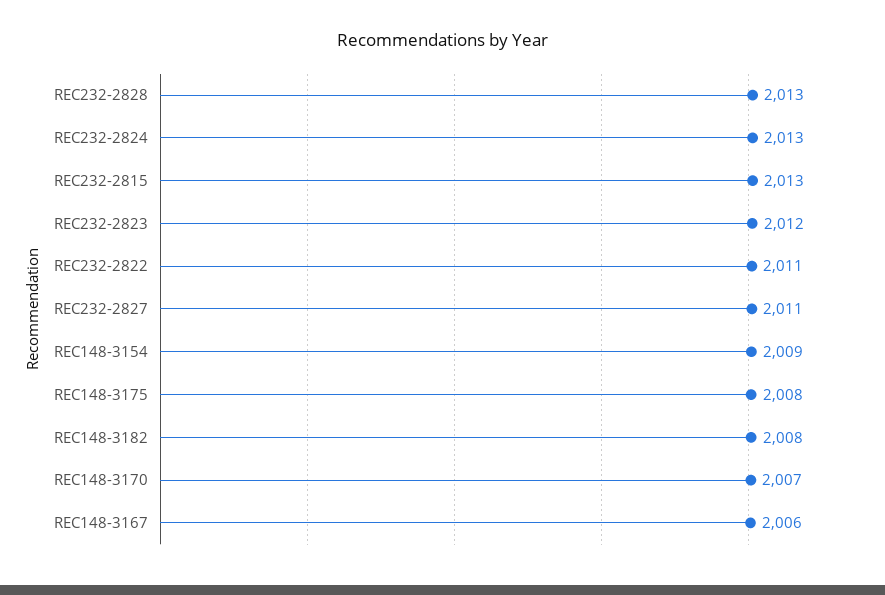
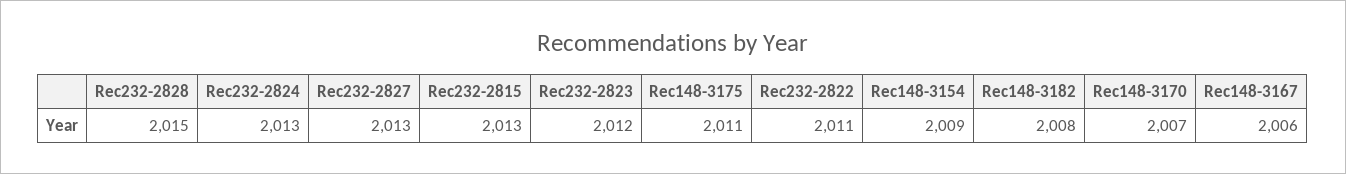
  {
-   "REC232-2828": 2013,
+   "REC232-2828": 2015,
    "REC232-2824": 2013,
    "REC232-2815": 2013,
    "REC232-2823": 2012,
    "REC232-2822": 2011,
-   "REC232-2827": 2011,
+   "REC232-2827": 2013,
    "REC148-3154": 2009,
-   "REC148-3175": 2008,
+   "REC148-3175": 2011,
    "REC148-3182": 2008,
    "REC148-3170": 2007,
    "REC148-3167": 2006
  }

